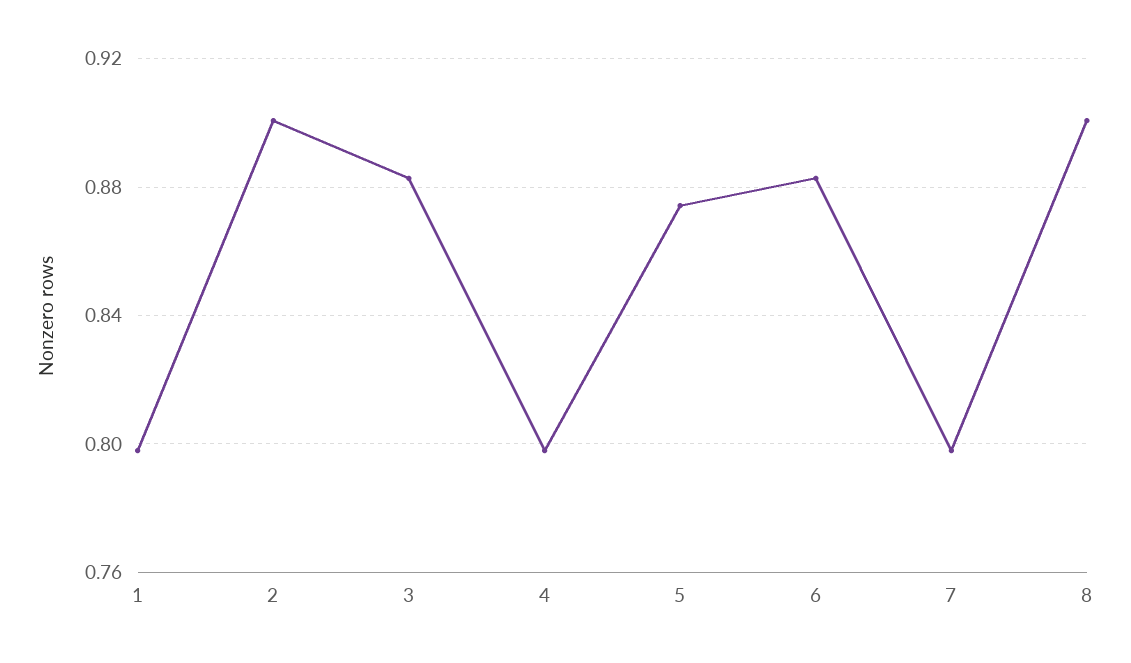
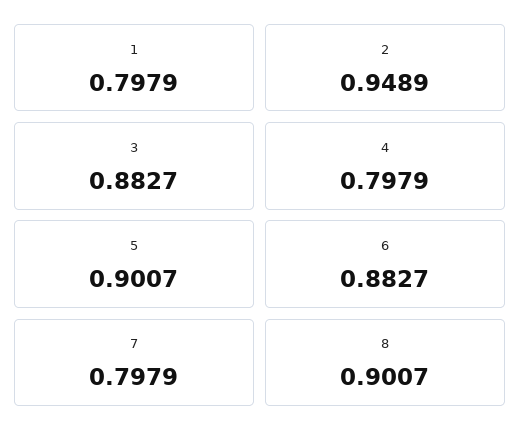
  {
    "1": 0.7979,
-   "2": 0.9,
+   "2": 0.9489,
    "3": 0.8827,
    "4": 0.7979,
-   "5": 0.875,
+   "5": 0.9007,
    "6": 0.8827,
    "7": 0.7979,
    "8": 0.9007
  }

